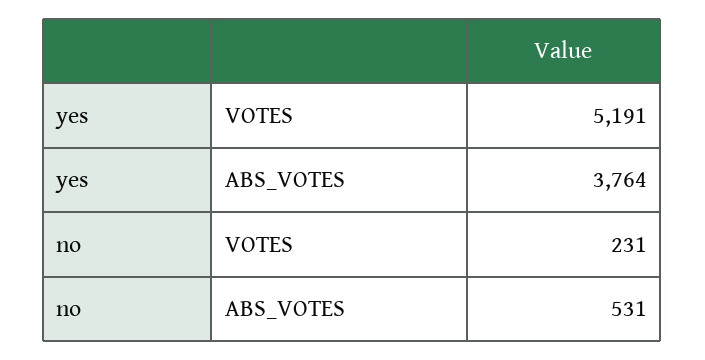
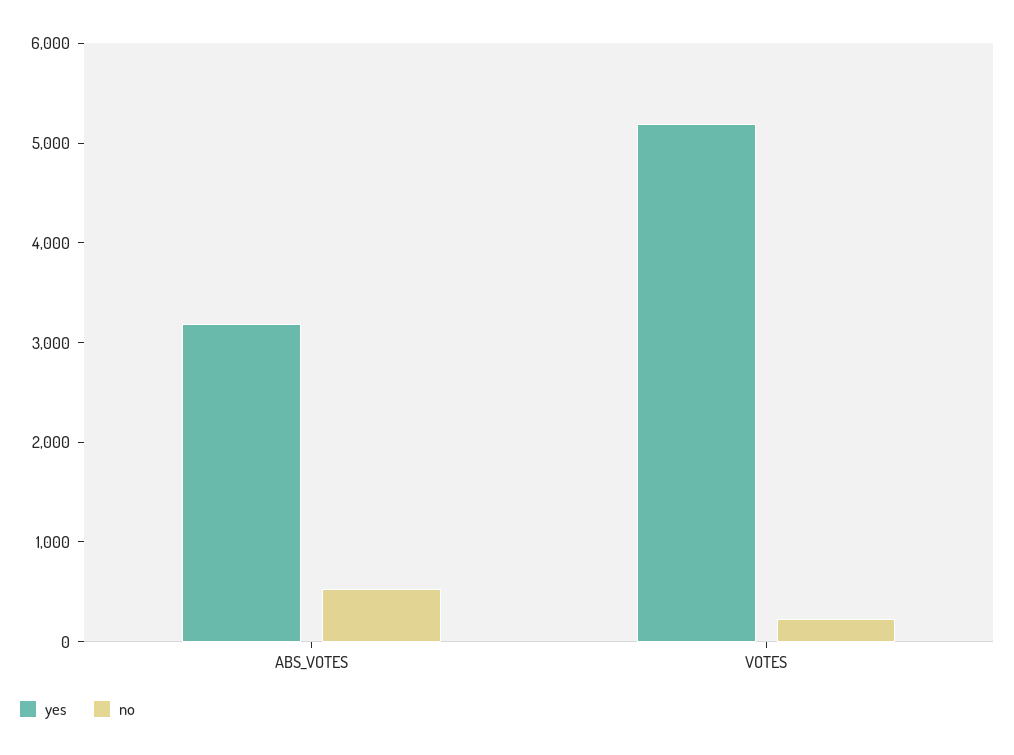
  {
    "yes": {
      "VOTES": 5191,
-     "ABS_VOTES": 3764
+     "ABS_VOTES": 3200
    },
    "no": {
      "VOTES": 231,
      "ABS_VOTES": 531
    }
  }

